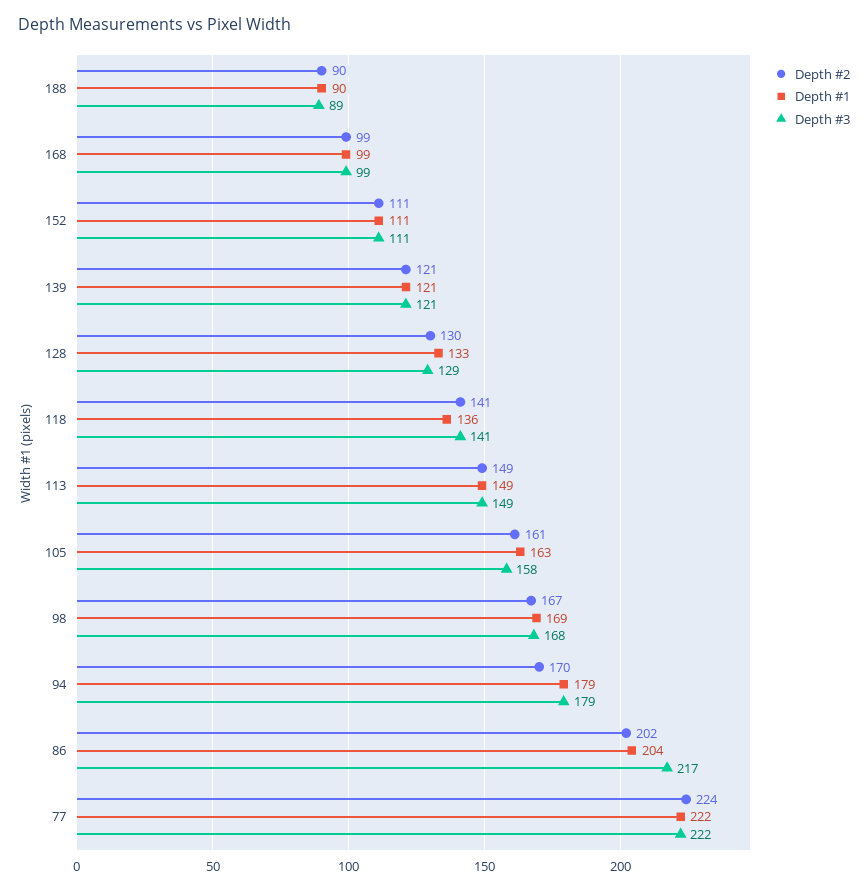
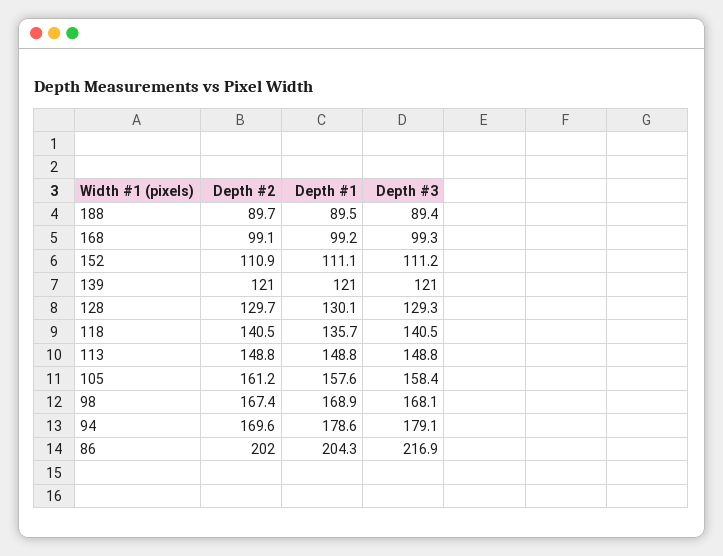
  {
    "Depth #2": {
      "188": 89.7,
      "168": 99.1,
      "152": 110.9,
      "139": 121,
      "128": 129.7,
      "118": 140.5,
      "113": 148.8,
      "105": 161.2,
      "98": 167.4,
      "94": 169.6,
-     "86": 202,
+     "86": 202
-     "77": 224
    },
    "Depth #1": {
      "188": 89.5,
      "168": 99.2,
      "152": 111.1,
      "139": 121,
-     "128": 133,
+     "128": 130.1,
      "118": 135.7,
      "113": 148.8,
-     "105": 163,
+     "105": 157.6,
      "98": 168.9,
      "94": 178.6,
-     "86": 204.3,
+     "86": 204.3
-     "77": 222
    },
    "Depth #3": {
      "188": 89.4,
      "168": 99.3,
      "152": 111.2,
      "139": 121,
      "128": 129.3,
      "118": 140.5,
      "113": 148.8,
      "105": 158.4,
      "98": 168.1,
      "94": 179.1,
-     "86": 216.9,
+     "86": 216.9
-     "77": 222
    }
  }

